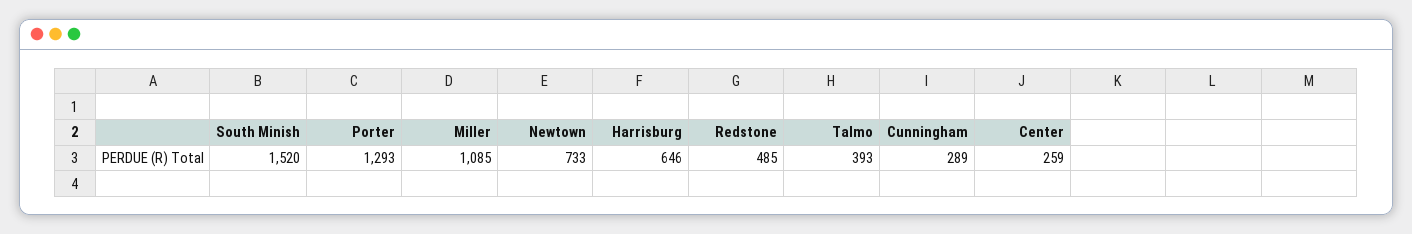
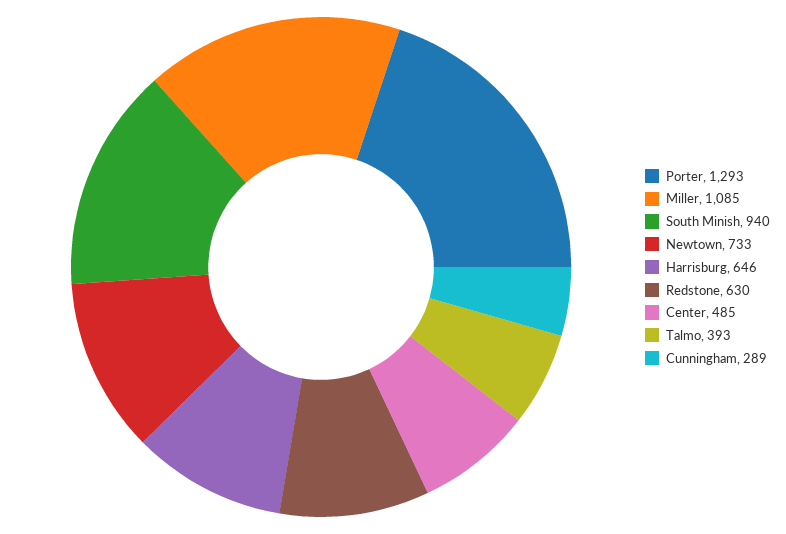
  {
-   "South Minish": 1520,
+   "South Minish": 940,
    "Porter": 1293,
    "Miller": 1085,
    "Newtown": 733,
    "Harrisburg": 646,
-   "Redstone": 485,
+   "Redstone": 630,
    "Talmo": 393,
    "Cunningham": 289,
-   "Center": 259
+   "Center": 485
  }

